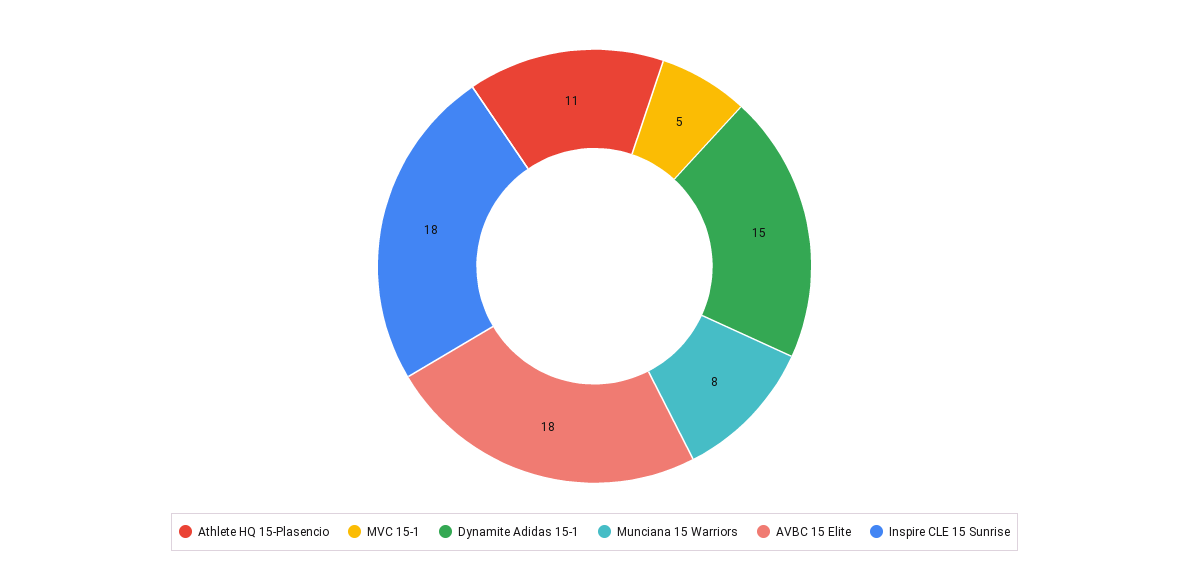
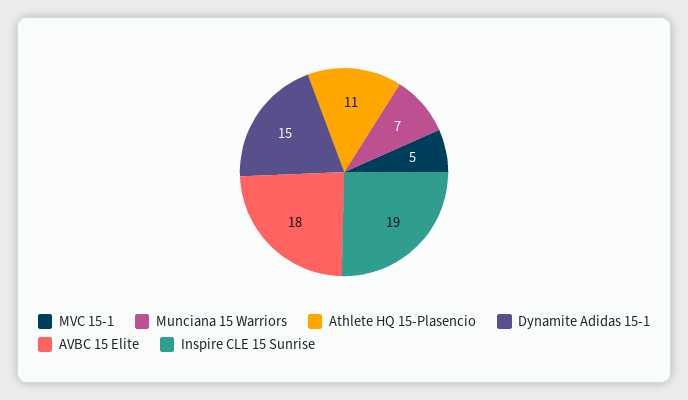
  {
    "Athlete HQ 15-Plasencio": 11,
    "MVC 15-1": 5,
    "Dynamite Adidas 15-1": 15,
-   "Munciana 15 Warriors": 8,
+   "Munciana 15 Warriors": 7,
    "AVBC 15 Elite": 18,
-   "Inspire CLE 15 Sunrise": 18
+   "Inspire CLE 15 Sunrise": 19
  }

